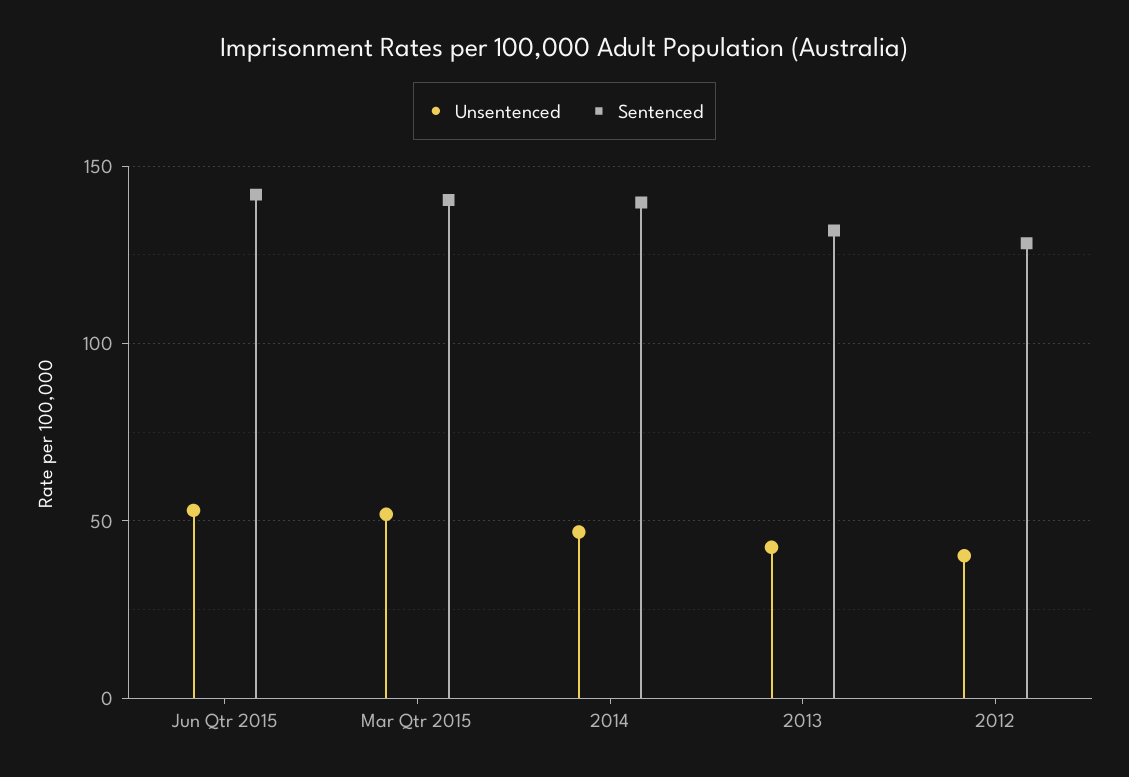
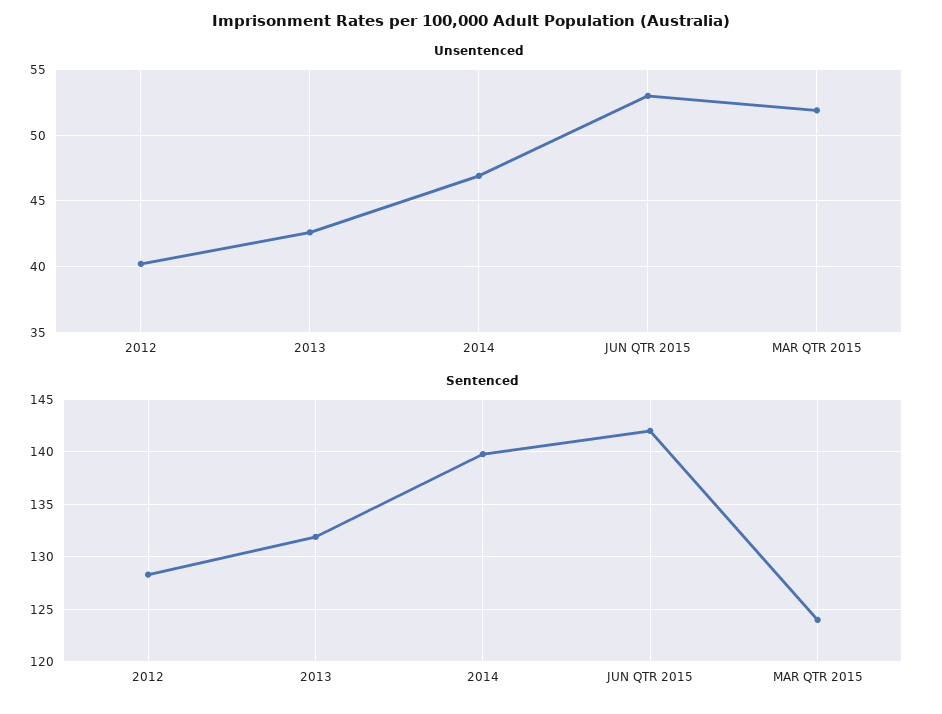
  {
    "Unsentenced": {
      "Jun Qtr 2015": 53,
      "Mar Qtr 2015": 52,
      "2014": 47,
      "2013": 42.5,
      "2012": 40
    },
    "Sentenced": {
      "Jun Qtr 2015": 142,
-     "Mar Qtr 2015": 140,
+     "Mar Qtr 2015": 124,
      "2014": 140,
      "2013": 132,
      "2012": 128
    }
  }

